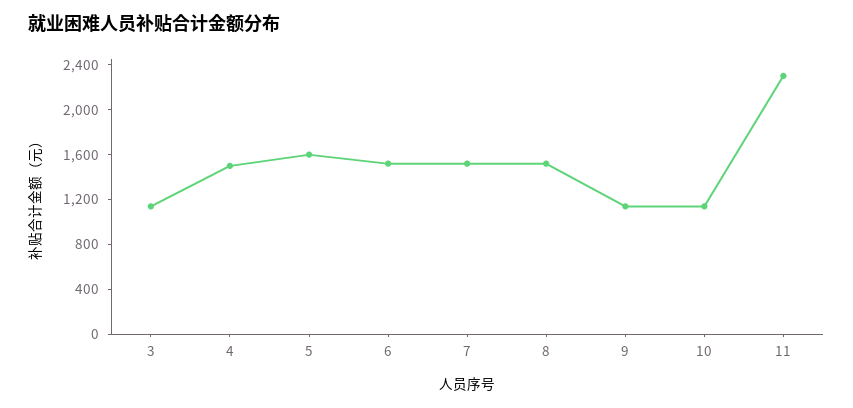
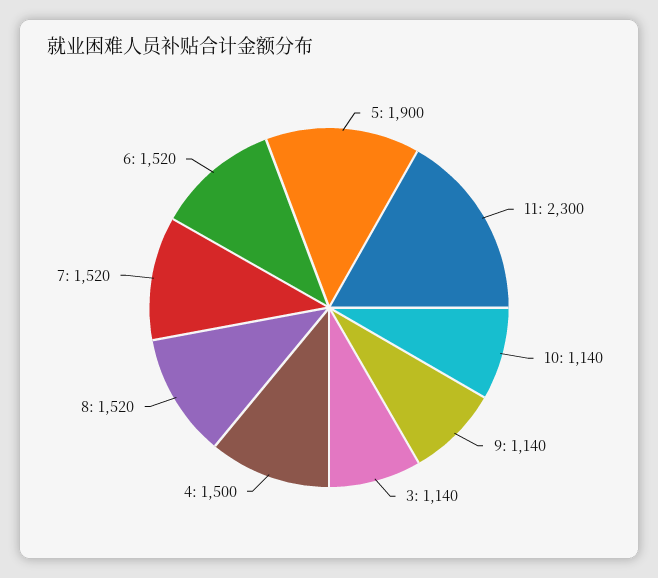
  {
    "3": 1140,
    "4": 1500,
-   "5": 1600,
+   "5": 1900,
    "6": 1520,
    "7": 1520,
    "8": 1520,
    "9": 1140,
    "10": 1140,
    "11": 2300
  }

